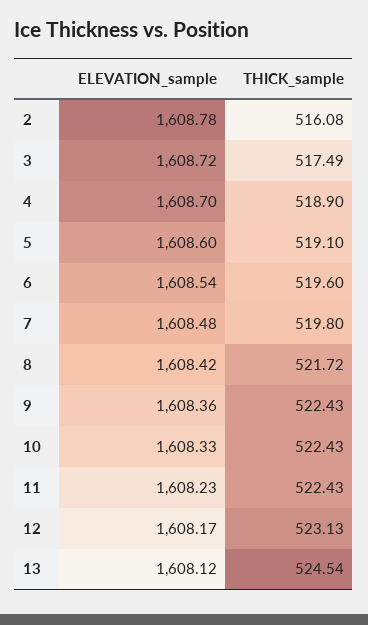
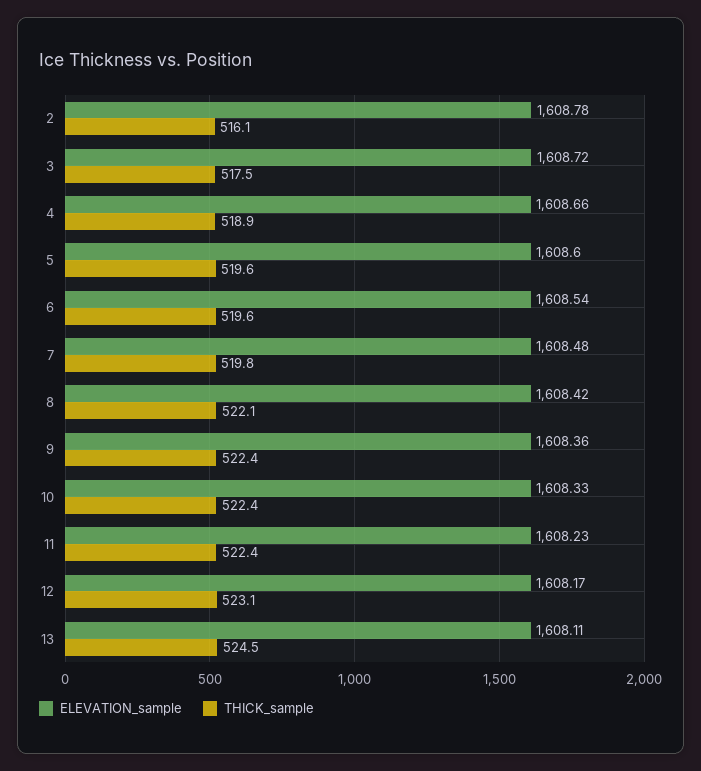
  {
    "ELEVATION_sample": {
      "2": 1608.78,
      "3": 1608.72,
-     "4": 1608.7,
+     "4": 1608.66,
      "5": 1608.6,
      "6": 1608.54,
      "7": 1608.48,
      "8": 1608.42,
      "9": 1608.36,
      "10": 1608.33,
      "11": 1608.23,
      "12": 1608.17,
-     "13": 1608.12
+     "13": 1608.11
    },
    "THICK_sample": {
      "2": 516.08,
      "3": 517.49,
      "4": 518.9,
-     "5": 519.1,
+     "5": 519.6,
      "6": 519.6,
      "7": 519.8,
-     "8": 521.72,
+     "8": 522.1,
      "9": 522.43,
      "10": 522.43,
      "11": 522.43,
      "12": 523.13,
      "13": 524.54
    }
  }

